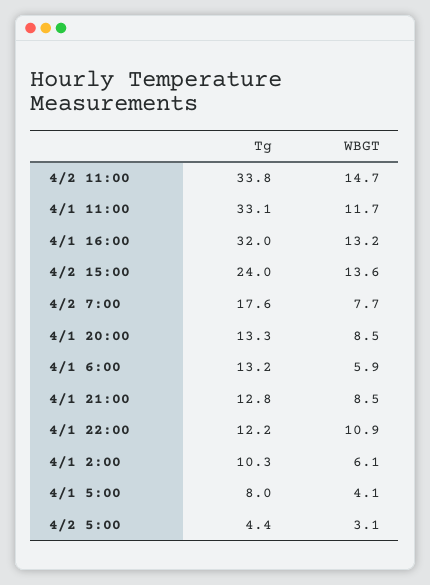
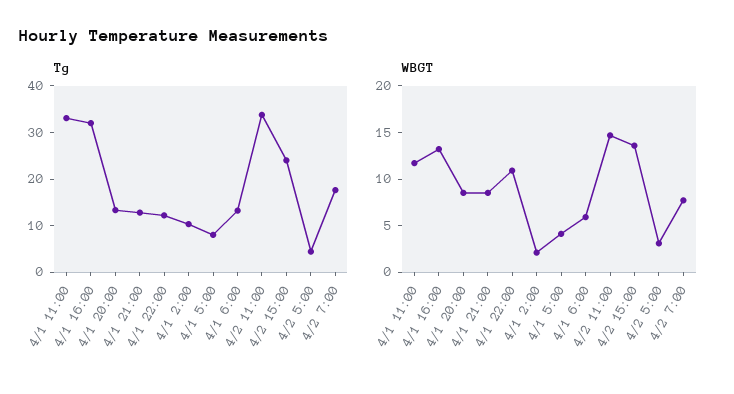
  {
    "Tg": {
      "4/2 11:00": 33.8,
      "4/1 11:00": 33.1,
      "4/1 16:00": 32,
      "4/2 15:00": 24,
      "4/2 7:00": 17.6,
      "4/1 20:00": 13.3,
      "4/1 6:00": 13.2,
      "4/1 21:00": 12.8,
      "4/1 22:00": 12.2,
      "4/1 2:00": 10.3,
      "4/1 5:00": 8,
      "4/2 5:00": 4.4
    },
    "WBGT": {
      "4/2 11:00": 14.7,
      "4/1 11:00": 11.7,
      "4/1 16:00": 13.2,
      "4/2 15:00": 13.6,
      "4/2 7:00": 7.7,
      "4/1 20:00": 8.5,
      "4/1 6:00": 5.9,
      "4/1 21:00": 8.5,
      "4/1 22:00": 10.9,
-     "4/1 2:00": 6.1,
+     "4/1 2:00": 2,
      "4/1 5:00": 4.1,
      "4/2 5:00": 3.1
    }
  }

